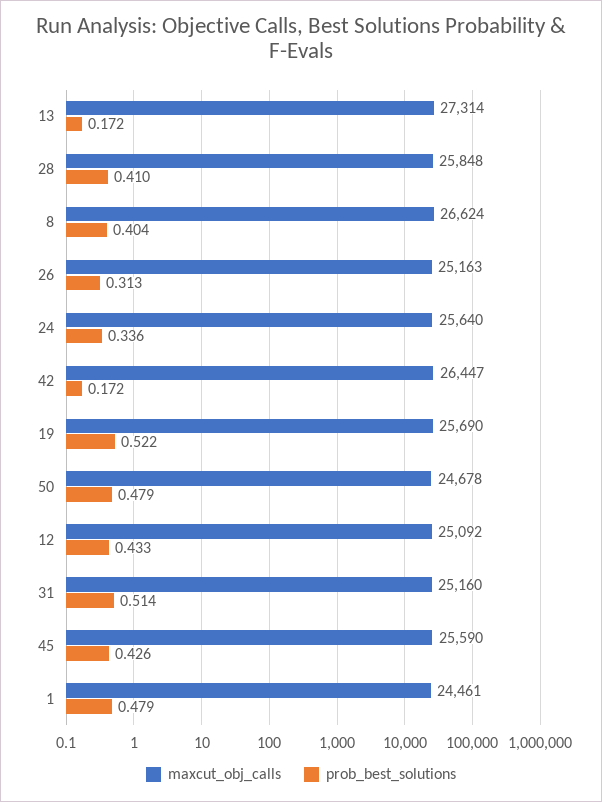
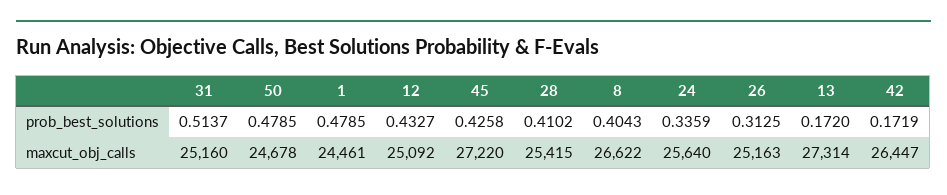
  {
    "maxcut_obj_calls": {
      "13": 27314,
-     "28": 25848,
+     "28": 25415,
-     "8": 26624,
+     "8": 26622,
      "26": 25163,
      "24": 25640,
      "42": 26447,
-     "19": 25690,
      "50": 24678,
      "12": 25092,
      "31": 25160,
-     "45": 25590,
+     "45": 27220,
      "1": 24461
    },
    "prob_best_solutions": {
      "13": 0.172,
      "28": 0.4102,
      "8": 0.4043,
      "26": 0.3125,
      "24": 0.3359,
      "42": 0.1719,
-     "19": 0.522,
      "50": 0.4785,
      "12": 0.4327,
      "31": 0.5137,
      "45": 0.4258,
      "1": 0.4785
    }
  }

